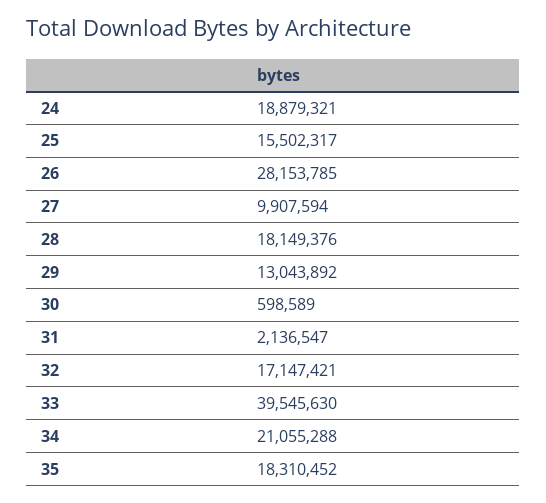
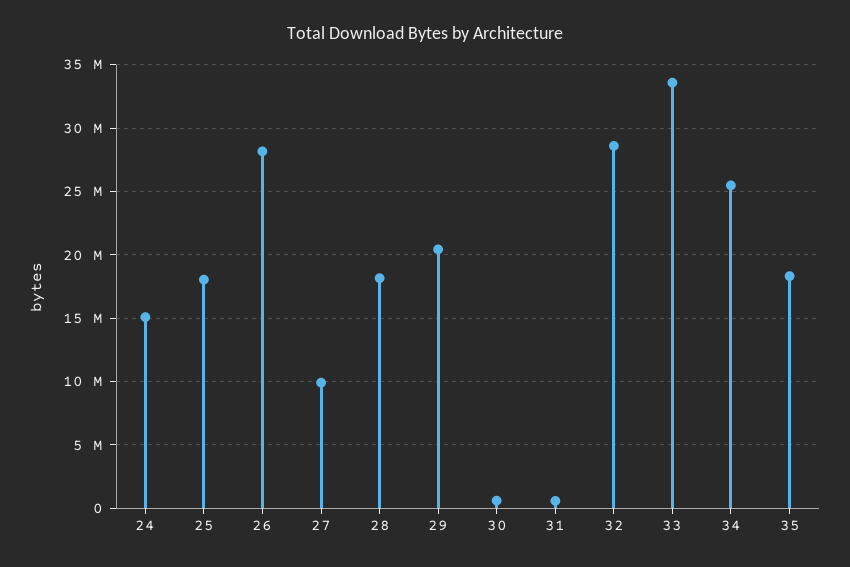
  {
-   "24": 18879321,
+   "24": 15000000,
-   "25": 15502317,
+   "25": 18000000,
    "26": 28153785,
    "27": 9907594,
    "28": 18149376,
-   "29": 13043892,
+   "29": 20500000,
    "30": 598589,
-   "31": 2136547,
+   "31": 500000,
-   "32": 17147421,
+   "32": 28500000,
-   "33": 39545630,
+   "33": 33500000,
-   "34": 21055288,
+   "34": 25500000,
    "35": 18310452
  }

